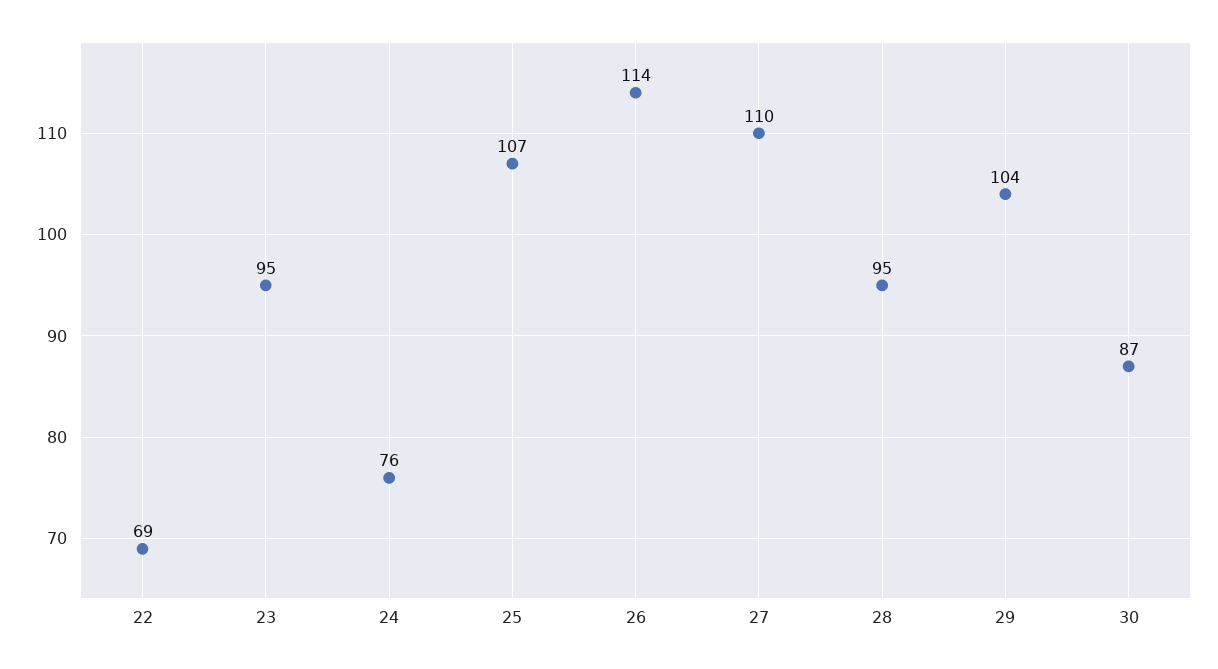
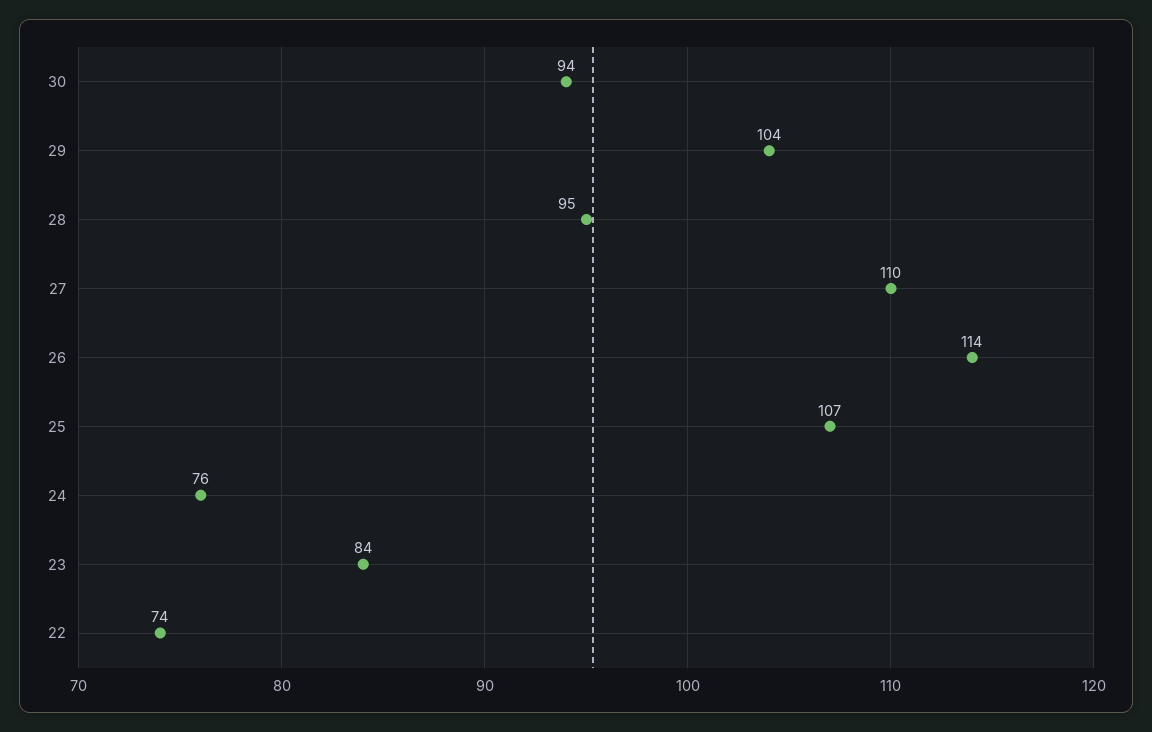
  {
-   "22": 69,
+   "22": 74,
-   "23": 95,
+   "23": 84,
    "24": 76,
    "25": 107,
    "26": 114,
    "27": 110,
    "28": 95,
    "29": 104,
-   "30": 87
+   "30": 94
  }

